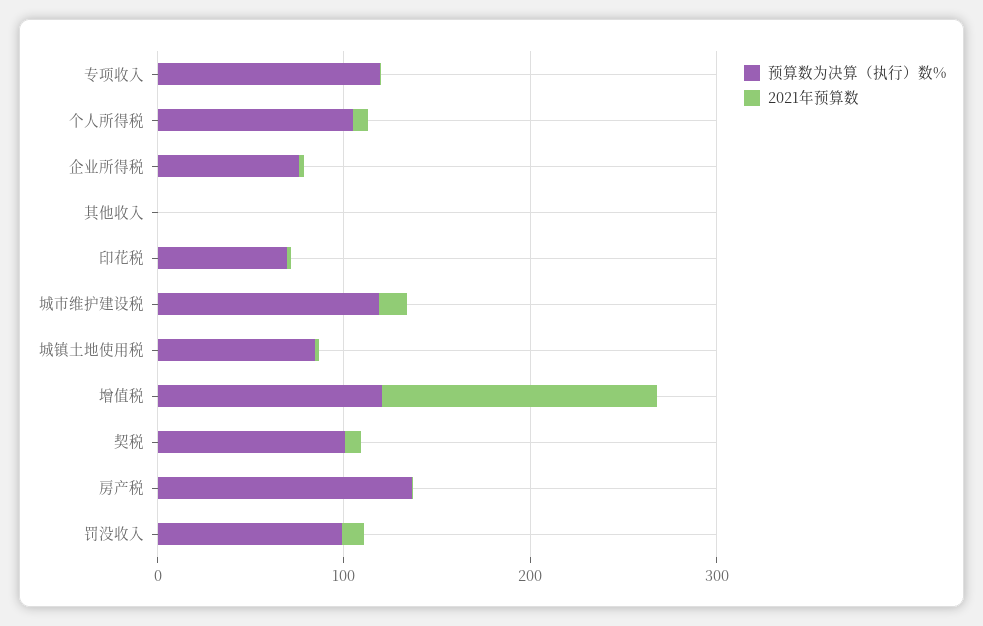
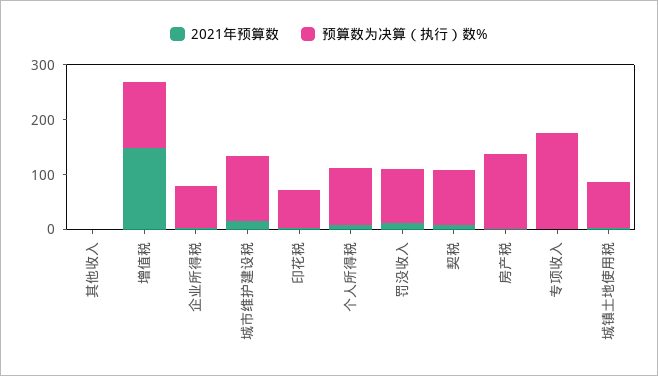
  {
    "预算数为决算（执行）数%": {
-     "专项收入": 120,
+     "专项收入": 180,
      "个人所得税": 100,
      "企业所得税": 80,
      "其他收入": 0,
      "印花税": 60,
      "城市维护建设税": 120,
      "城镇土地使用税": 80,
      "增值税": 120,
      "契税": 100,
      "房产税": 140,
      "罚没收入": 100
    },
    "2021年预算数": {
      "专项收入": 0,
      "个人所得税": 0,
      "企业所得税": 0,
      "其他收入": 0,
      "印花税": 0,
      "城市维护建设税": 20,
      "城镇土地使用税": 0,
      "增值税": 140,
      "契税": 0,
      "房产税": 0,
      "罚没收入": 20
    }
  }

